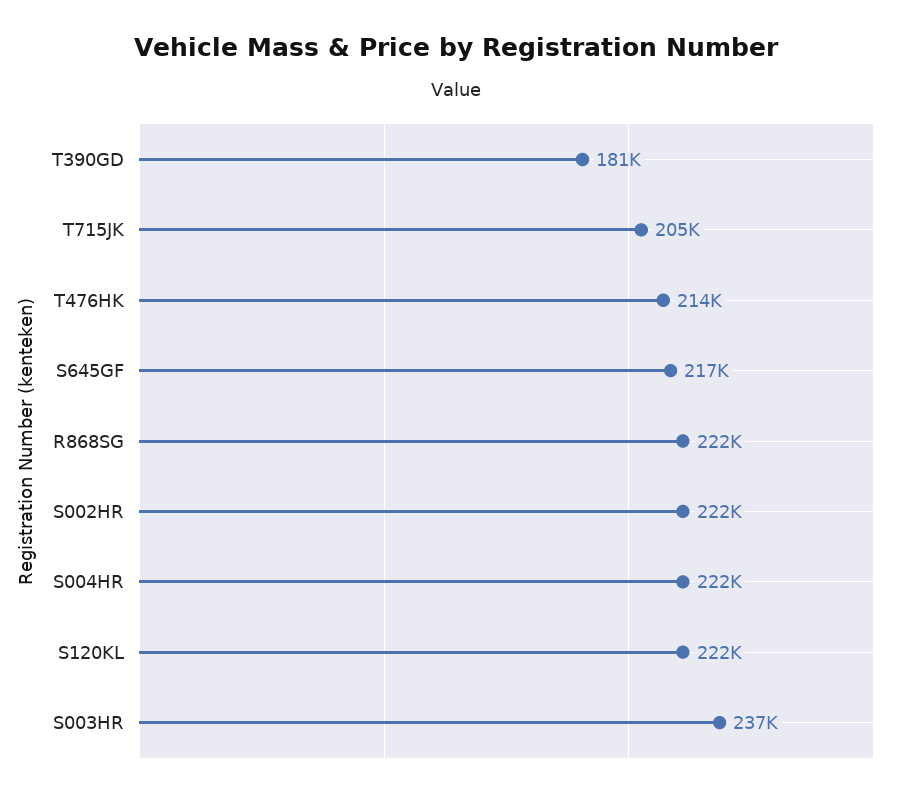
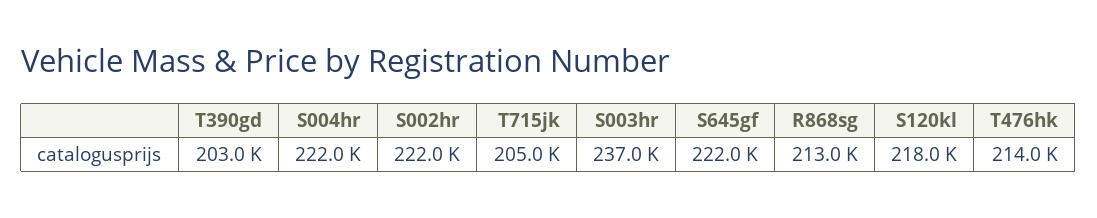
  {
-   "T390GD": 181000,
+   "T390GD": 203000,
    "T715JK": 205000,
    "T476HK": 214000,
-   "S645GF": 217000,
+   "S645GF": 222000,
-   "R868SG": 222000,
+   "R868SG": 213000,
    "S002HR": 222000,
    "S004HR": 222000,
-   "S120KL": 222000,
+   "S120KL": 218000,
    "S003HR": 237000
  }

